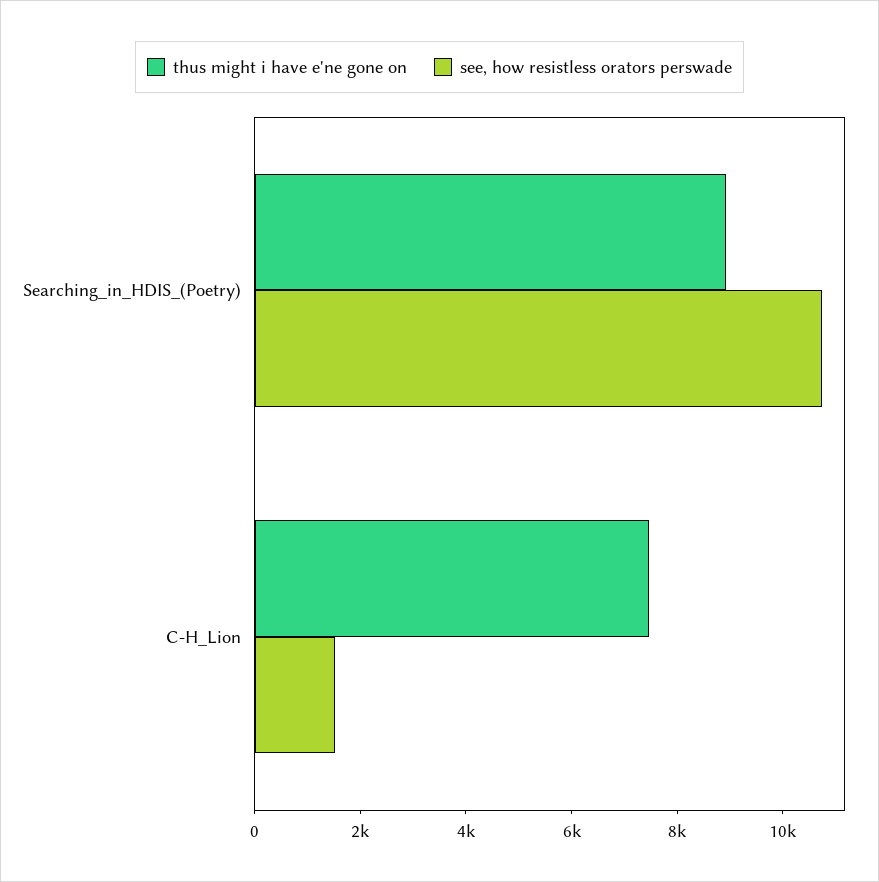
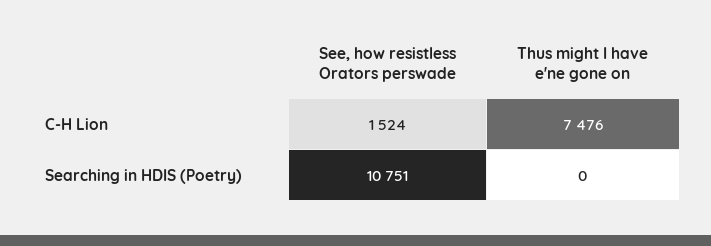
  {
    "thus might i have e'ne gone on": {
-     "Searching_in_HDIS_(Poetry)": 9000,
+     "Searching_in_HDIS_(Poetry)": 0,
      "C-H_Lion": 7476
    },
    "see, how resistless orators perswade": {
      "Searching_in_HDIS_(Poetry)": 10751,
      "C-H_Lion": 1524
    }
  }

